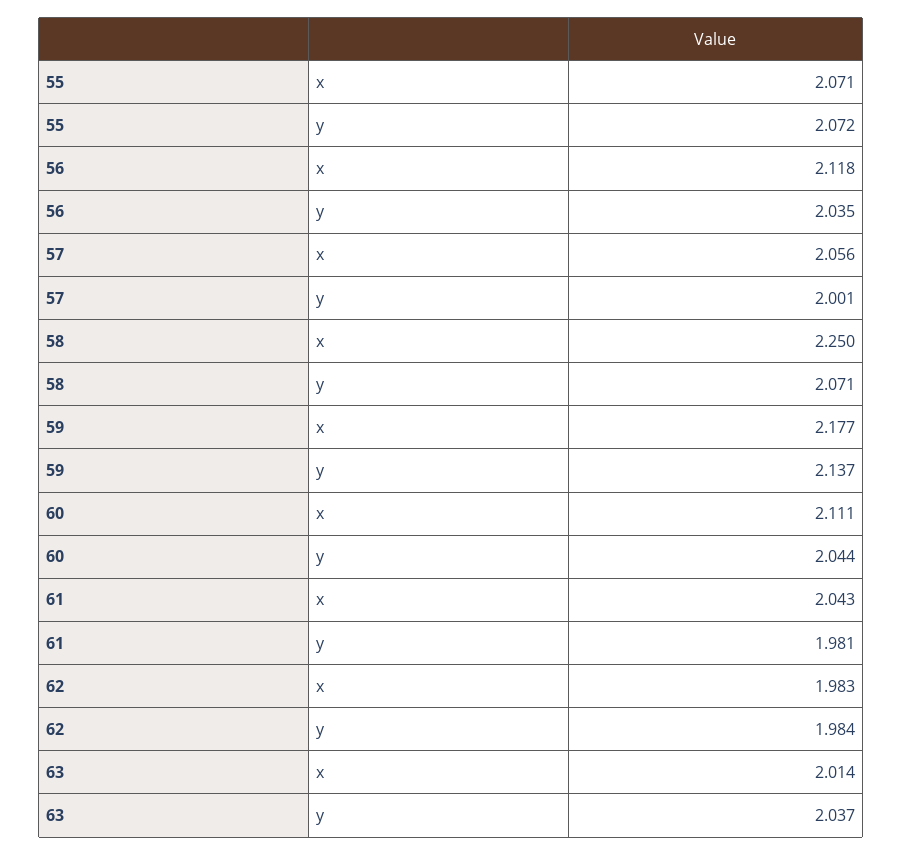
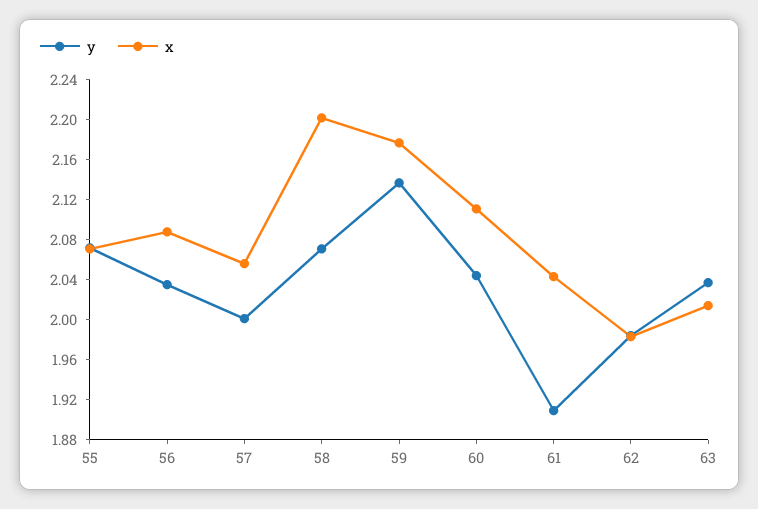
  {
    "x": {
      "55": 2.071,
-     "56": 2.118,
+     "56": 2.09,
      "57": 2.056,
-     "58": 2.25,
+     "58": 2.2,
      "59": 2.177,
      "60": 2.111,
      "61": 2.043,
      "62": 1.983,
      "63": 2.014
    },
    "y": {
      "55": 2.072,
      "56": 2.035,
      "57": 2.001,
      "58": 2.071,
      "59": 2.137,
      "60": 2.044,
-     "61": 1.981,
+     "61": 1.91,
      "62": 1.984,
      "63": 2.037
    }
  }

